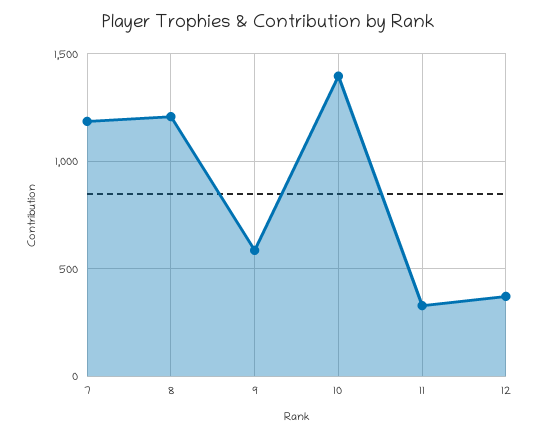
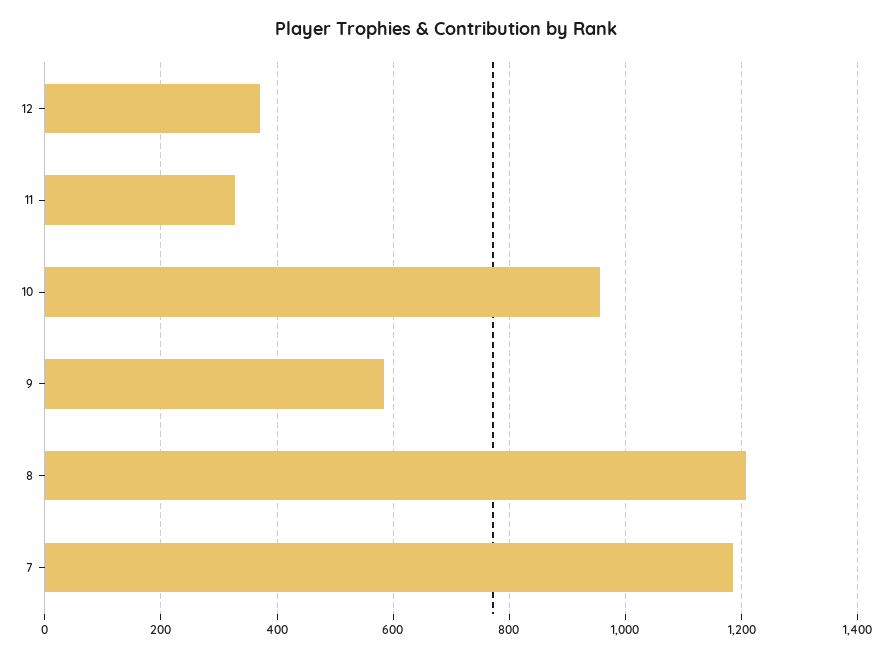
  {
    "7": 1180,
    "8": 1200,
    "9": 580,
-   "10": 1400,
+   "10": 960,
    "11": 320,
    "12": 380
  }

